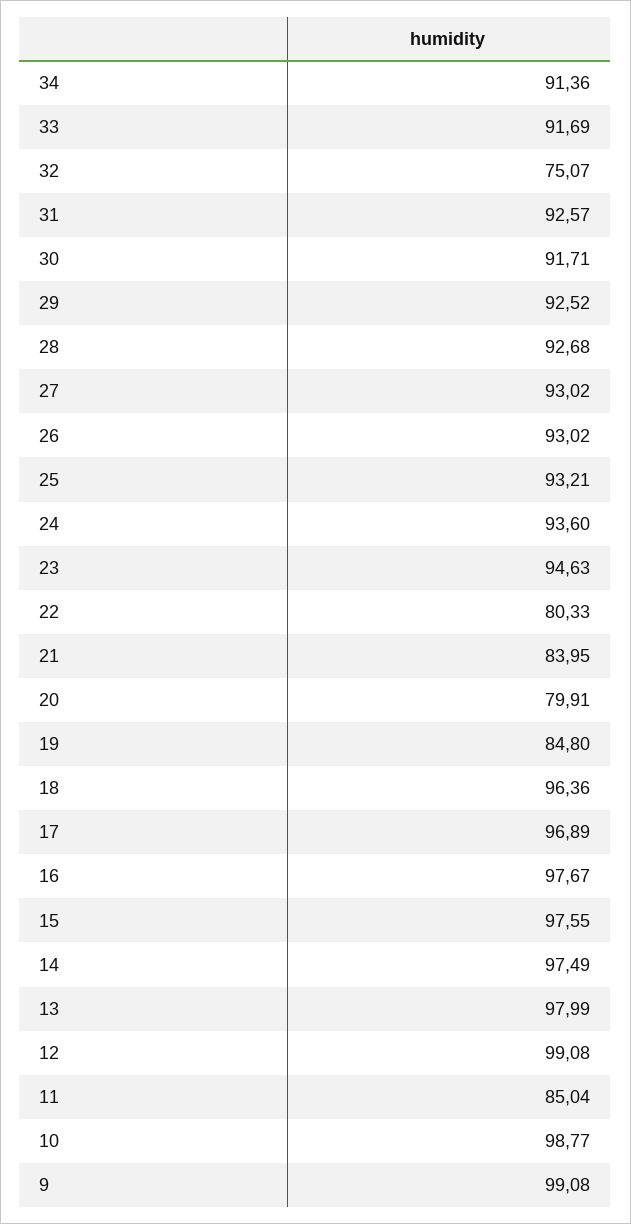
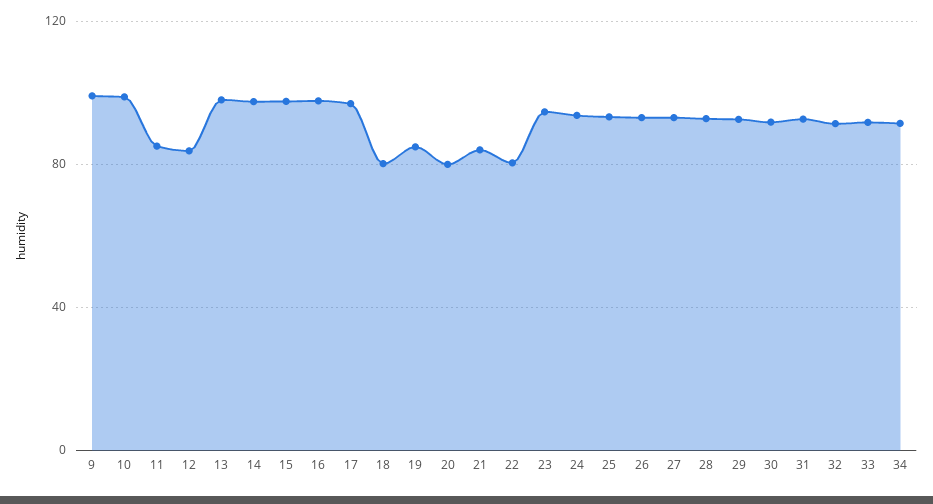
  {
    "34": 91.36,
    "33": 91.69,
-   "32": 75.07,
+   "32": 90,
    "31": 92.57,
    "30": 91.71,
    "29": 92.52,
    "28": 92.68,
    "27": 93.02,
    "26": 93.02,
    "25": 93.21,
    "24": 93.6,
    "23": 94.63,
    "22": 80.33,
    "21": 83.95,
    "20": 79.91,
    "19": 84.8,
-   "18": 96.36,
+   "18": 80,
    "17": 96.89,
    "16": 97.67,
    "15": 97.55,
    "14": 97.49,
    "13": 97.99,
-   "12": 99.08,
+   "12": 85,
    "11": 85.04,
    "10": 98.77,
    "9": 99.08
  }

